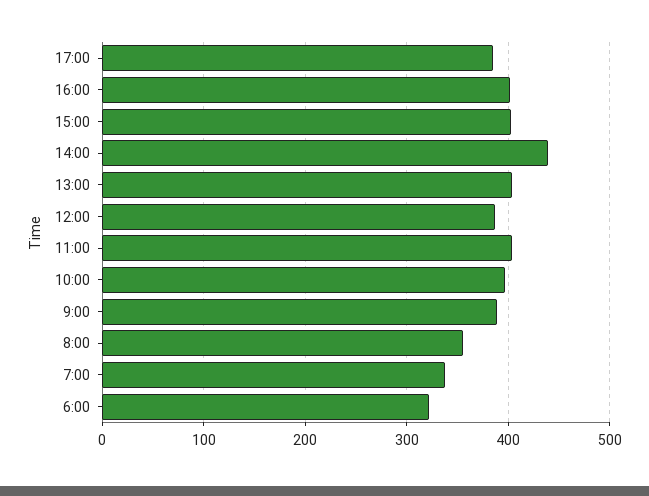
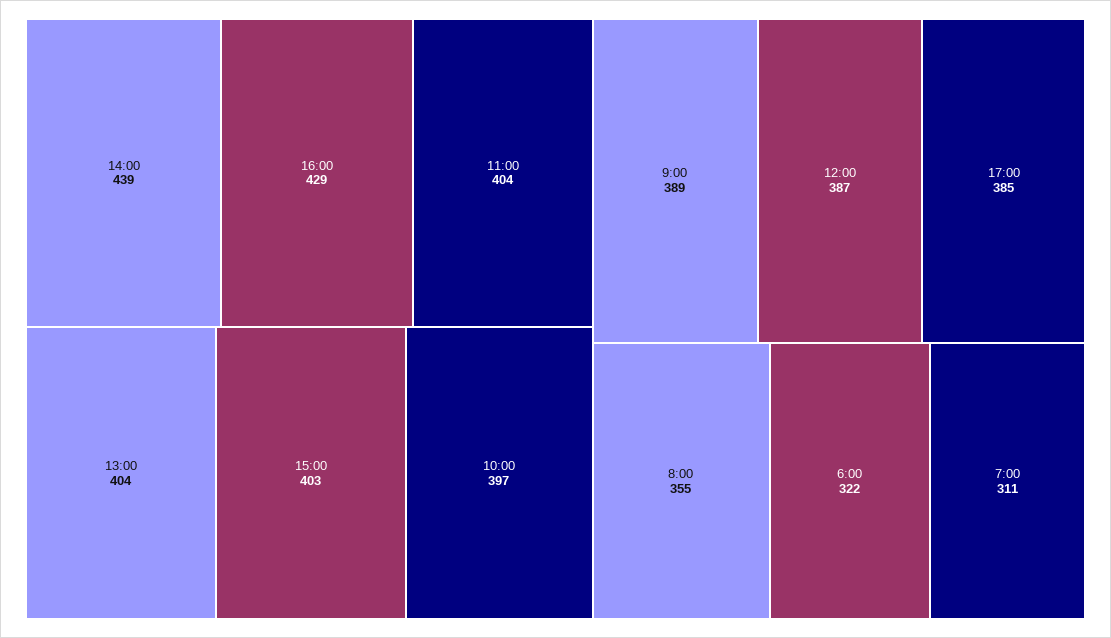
  {
    "17:00": 385,
-   "16:00": 400,
+   "16:00": 429,
    "15:00": 403,
    "14:00": 439,
    "13:00": 404,
    "12:00": 387,
    "11:00": 404,
    "10:00": 397,
    "9:00": 389,
    "8:00": 355,
-   "7:00": 340,
+   "7:00": 311,
    "6:00": 322
  }

